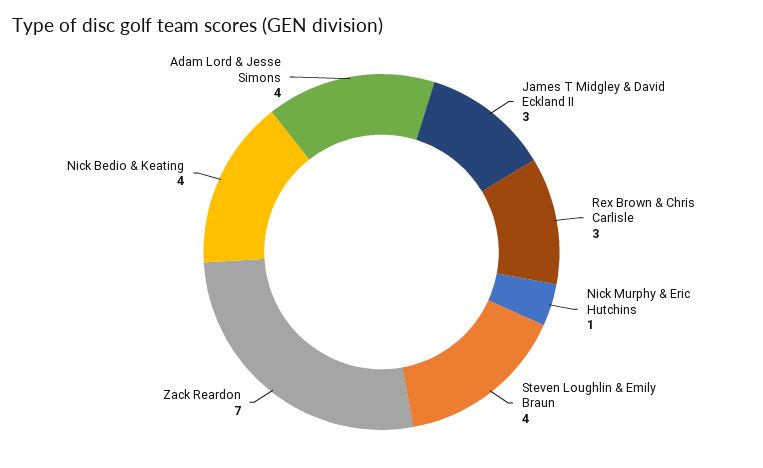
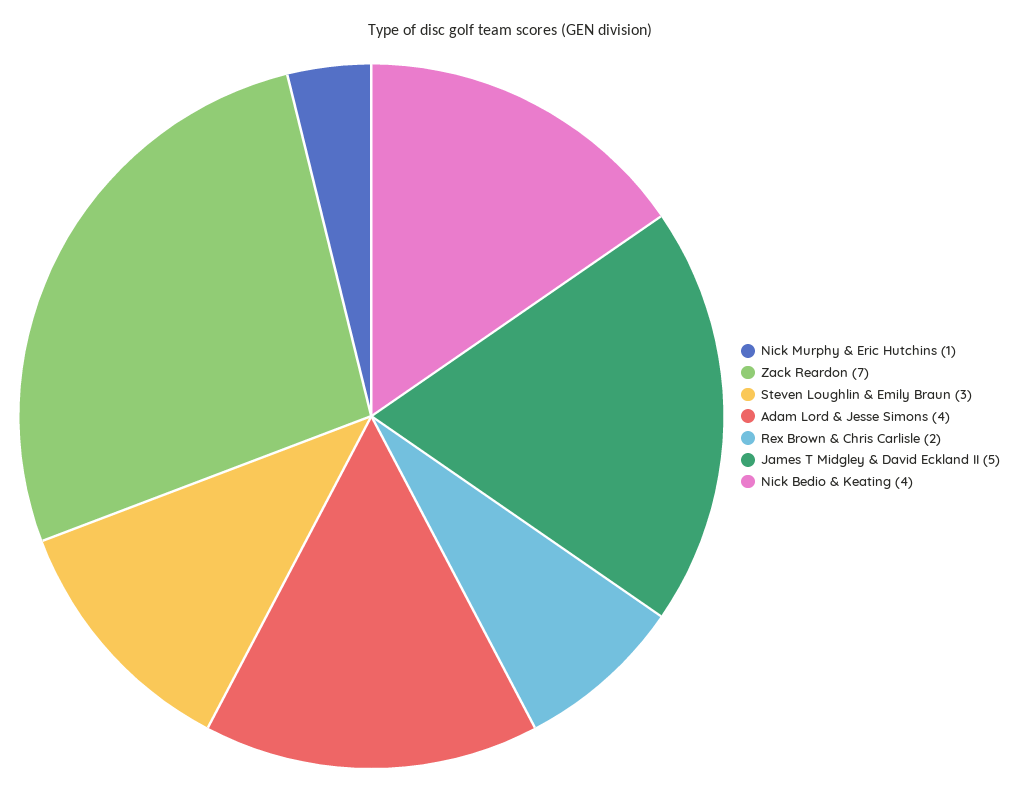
  {
-   "James T Midgley & David Eckland II": 3,
+   "James T Midgley & David Eckland II": 5,
-   "Rex Brown & Chris Carlisle": 3,
+   "Rex Brown & Chris Carlisle": 2,
    "Nick Murphy & Eric Hutchins": 1,
-   "Steven Loughlin & Emily Braun": 4,
+   "Steven Loughlin & Emily Braun": 3,
    "Zack Reardon": 7,
    "Nick Bedio & Keating": 4,
    "Adam Lord & Jesse Simons": 4
  }

